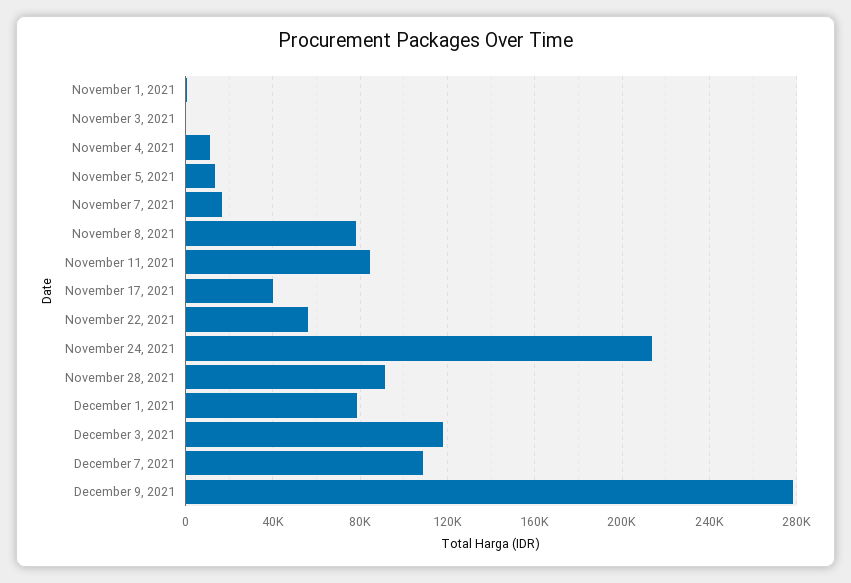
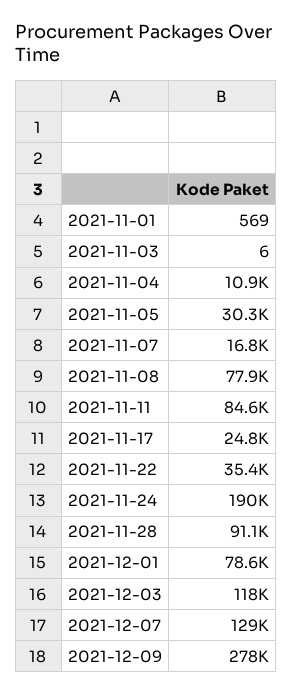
  {
    "November 1, 2021": 569,
    "November 3, 2021": 6,
    "November 4, 2021": 10900,
-   "November 5, 2021": 15000,
+   "November 5, 2021": 30300,
    "November 7, 2021": 16800,
    "November 8, 2021": 77900,
    "November 11, 2021": 84600,
-   "November 17, 2021": 40000,
+   "November 17, 2021": 24800,
-   "November 22, 2021": 55000,
+   "November 22, 2021": 35400,
-   "November 24, 2021": 215000,
+   "November 24, 2021": 190000,
    "November 28, 2021": 91100,
    "December 1, 2021": 78600,
    "December 3, 2021": 118000,
-   "December 7, 2021": 110000,
+   "December 7, 2021": 129000,
    "December 9, 2021": 278000
  }

